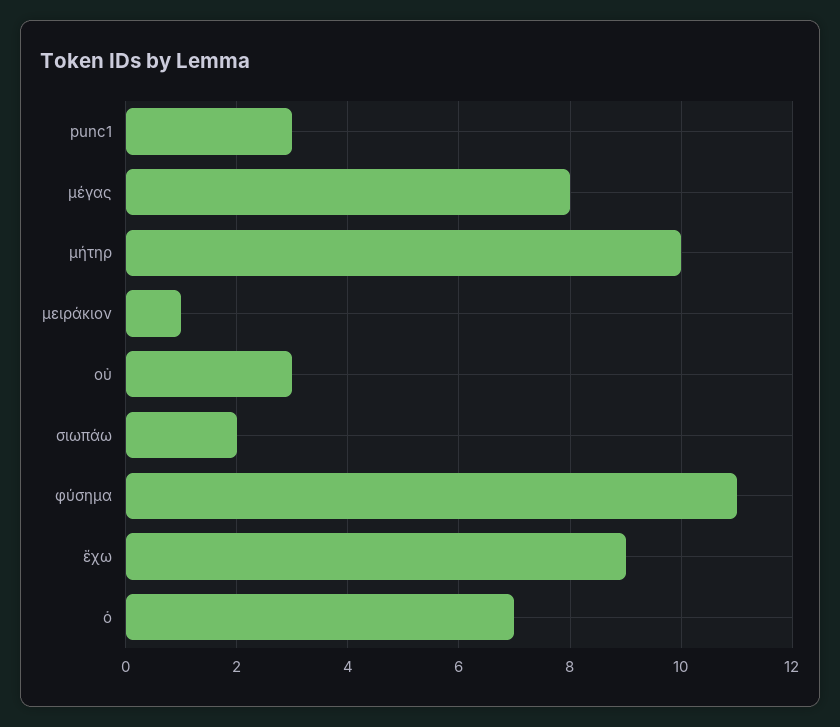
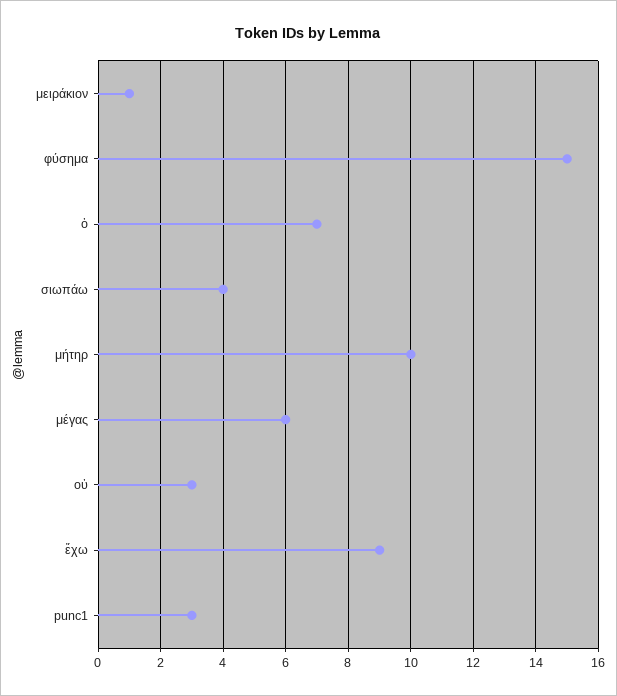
  {
    "punc1": 3,
-   "μέγας": 8,
+   "μέγας": 6,
    "μήτηρ": 10,
    "μειράκιον": 1,
    "οὐ": 3,
-   "σιωπάω": 2,
+   "σιωπάω": 4,
-   "φύσημα": 11,
+   "φύσημα": 15,
    "ἔχω": 9,
    "ὁ": 7
  }

